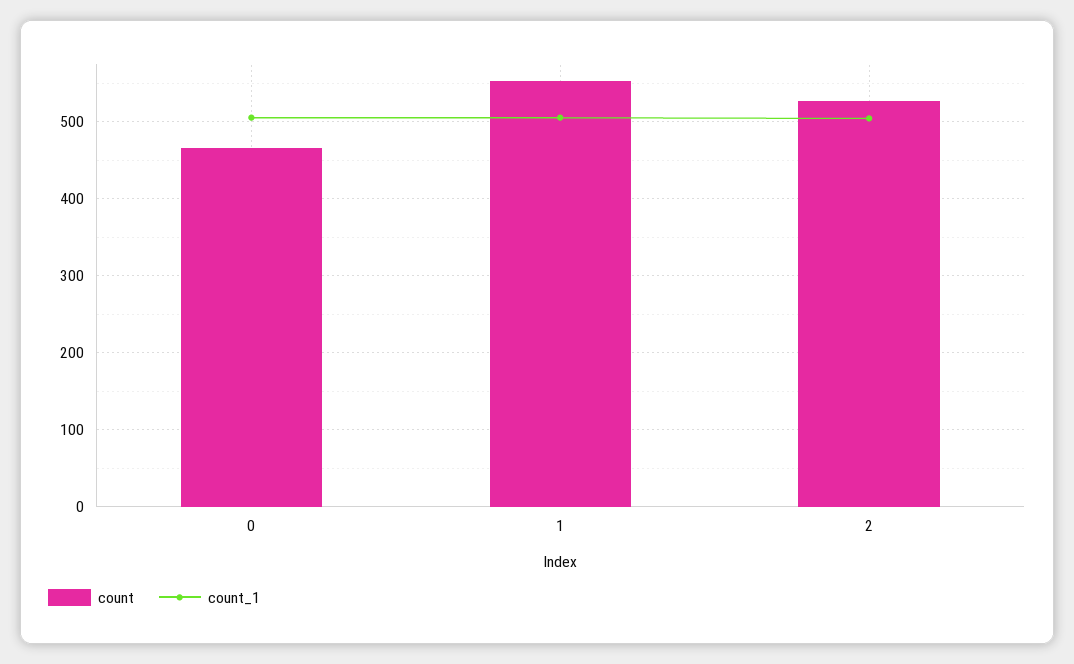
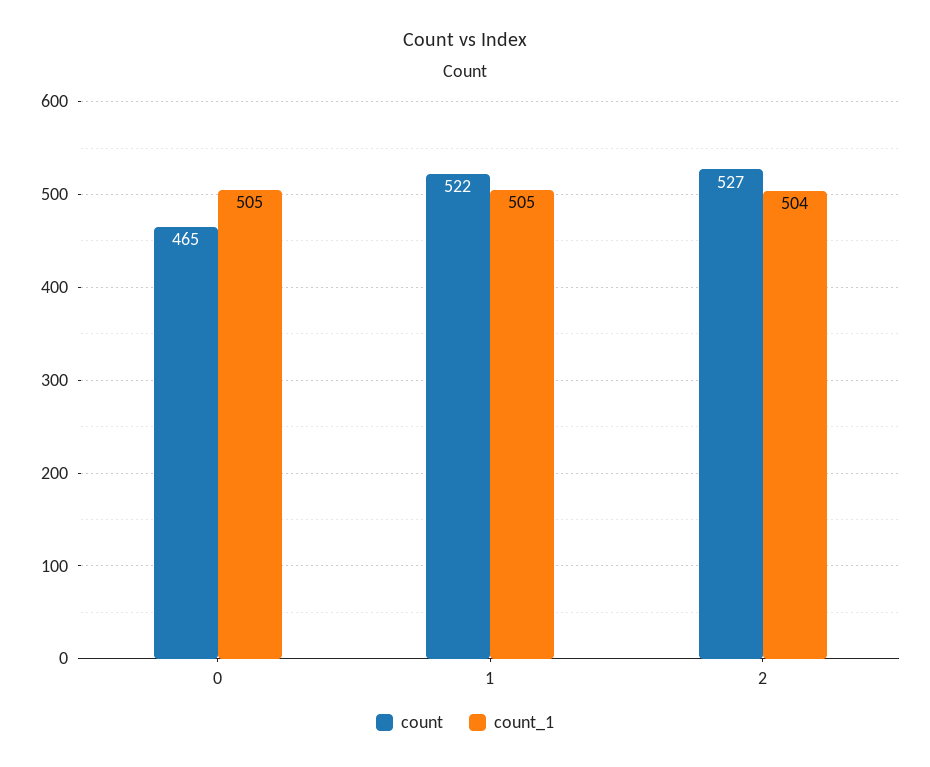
  {
    "count": {
      "0": 465,
-     "1": 550,
+     "1": 522,
      "2": 527
    },
    "count_1": {
      "0": 505,
      "1": 505,
      "2": 504
    }
  }

